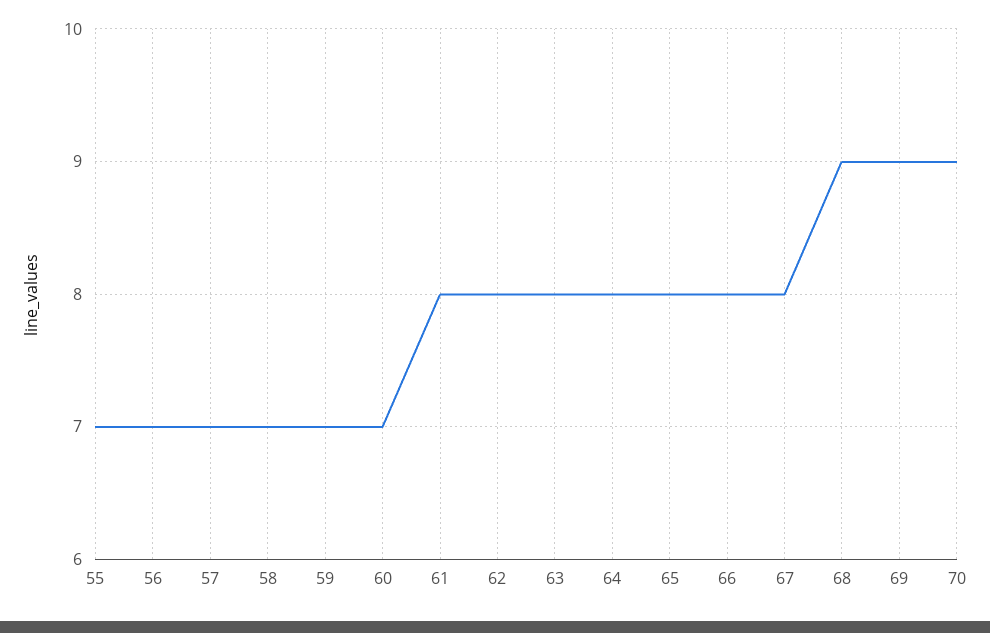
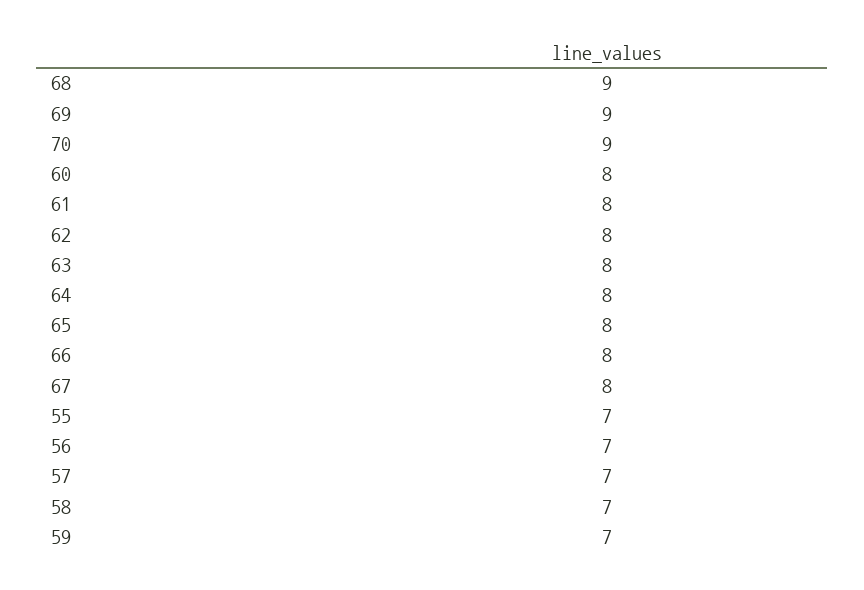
  {
    "55": 7,
    "56": 7,
    "57": 7,
    "58": 7,
    "59": 7,
-   "60": 7,
+   "60": 8,
    "61": 8,
    "62": 8,
    "63": 8,
    "64": 8,
    "65": 8,
    "66": 8,
    "67": 8,
    "68": 9,
    "69": 9,
    "70": 9
  }

